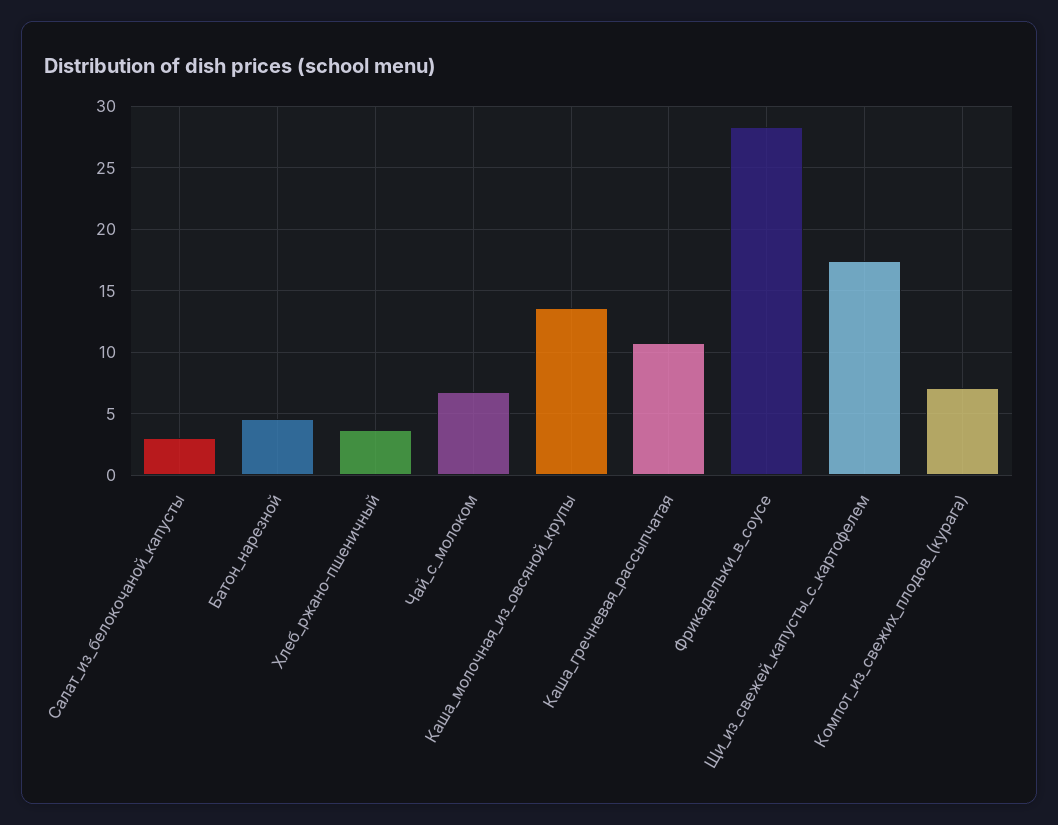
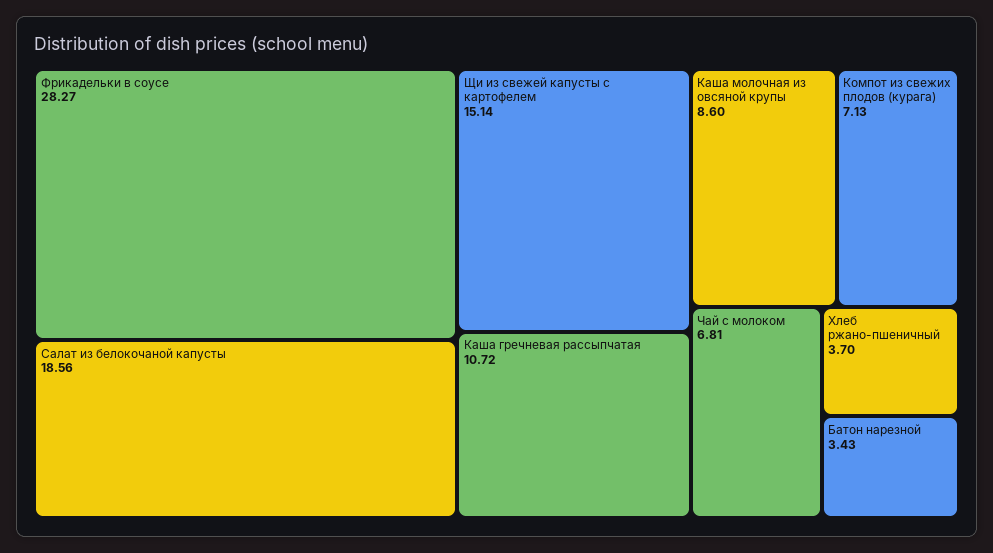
  {
-   "Салат_из_белокочаной_капусты": 3,
+   "Салат_из_белокочаной_капусты": 18.56,
-   "Батон_нарезной": 4.5,
+   "Батон_нарезной": 3.43,
    "Хлеб_ржано-пшеничный": 3.7,
    "Чай_с_молоком": 6.81,
-   "Каша_молочная_из_овсяной_крупы": 13.5,
+   "Каша_молочная_из_овсяной_крупы": 8.6,
    "Каша_гречневая_рассыпчатая": 10.72,
    "Фрикадельки_в_соусе": 28.27,
-   "Щи_из_свежей_капусты_с_картофелем": 17.5,
+   "Щи_из_свежей_капусты_с_картофелем": 15.14,
    "Компот_из_свежих_плодов_(курага)": 7.13
  }

